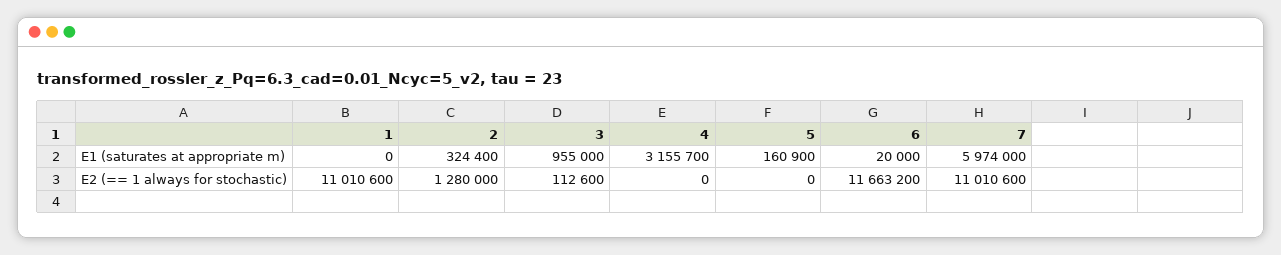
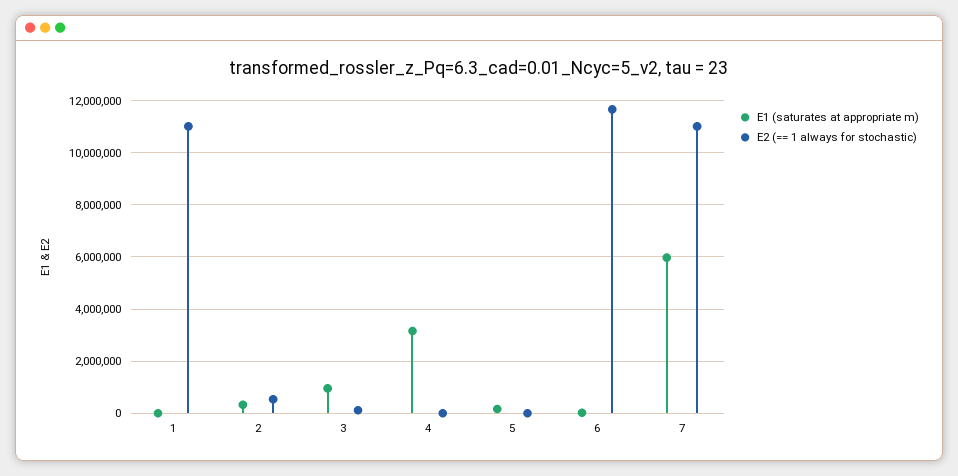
  {
    "E1 (saturates at appropriate m)": {
      "1": 0,
      "2": 324400,
      "3": 955000,
      "4": 3155700,
      "5": 160900,
      "6": 20000,
      "7": 5974000
    },
    "E2 (== 1 always for stochastic)": {
      "1": 11010600,
-     "2": 1280000,
+     "2": 500000,
      "3": 112600,
      "4": 0,
      "5": 0,
      "6": 11663200,
      "7": 11010600
    }
  }

